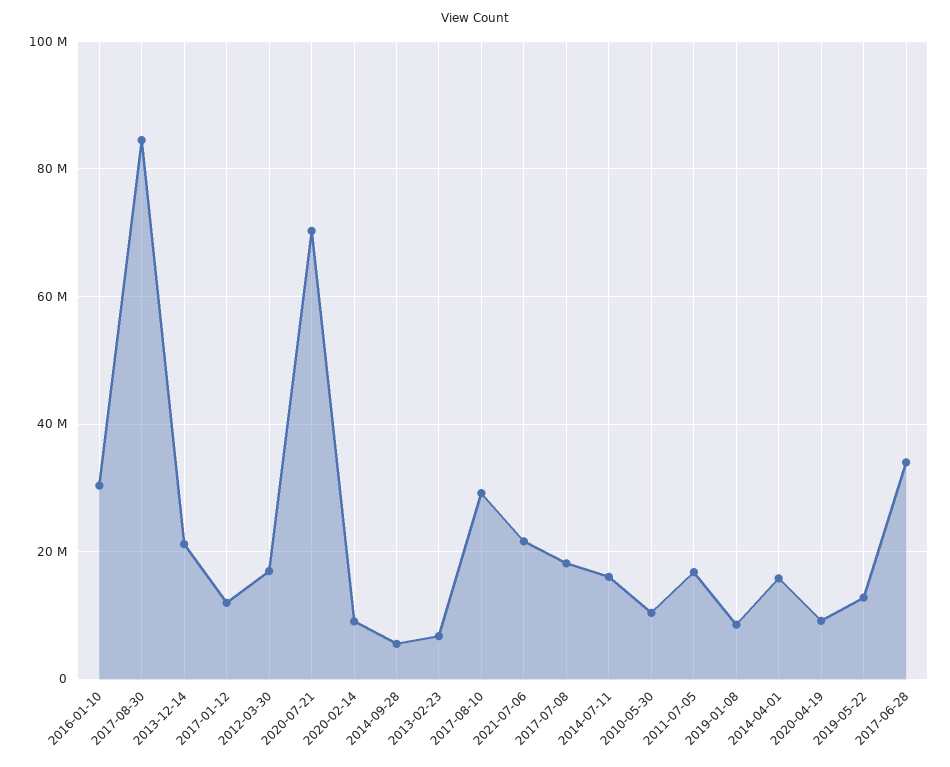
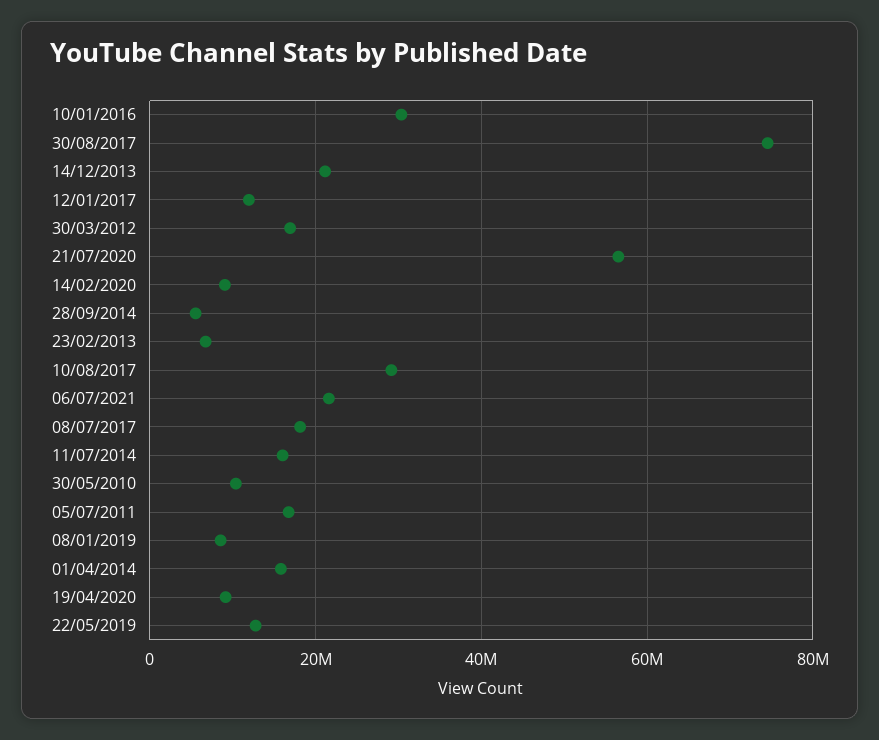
  {
    "2016-01-10": 30000000,
-   "2017-08-30": 84000000,
+   "2017-08-30": 74000000,
    "2013-12-14": 22000000,
    "2017-01-12": 12000000,
    "2012-03-30": 16000000,
-   "2020-07-21": 70000000,
+   "2020-07-21": 56000000,
    "2020-02-14": 10000000,
    "2014-09-28": 6000000,
    "2013-02-23": 6000000,
    "2017-08-10": 30000000,
    "2021-07-06": 22000000,
    "2017-07-08": 18000000,
    "2014-07-11": 16000000,
    "2010-05-30": 10000000,
    "2011-07-05": 16000000,
    "2019-01-08": 8000000,
    "2014-04-01": 16000000,
    "2020-04-19": 10000000,
-   "2019-05-22": 12000000,
+   "2019-05-22": 12000000
-   "2017-06-28": 34000000
  }

